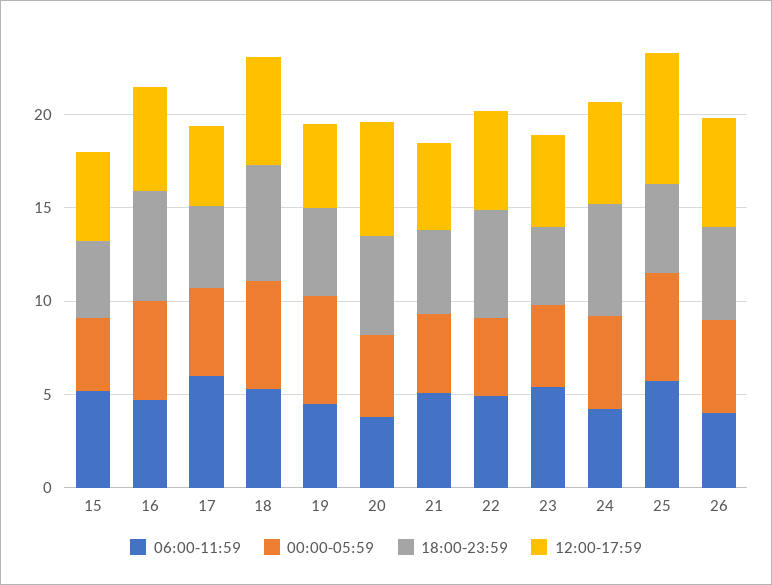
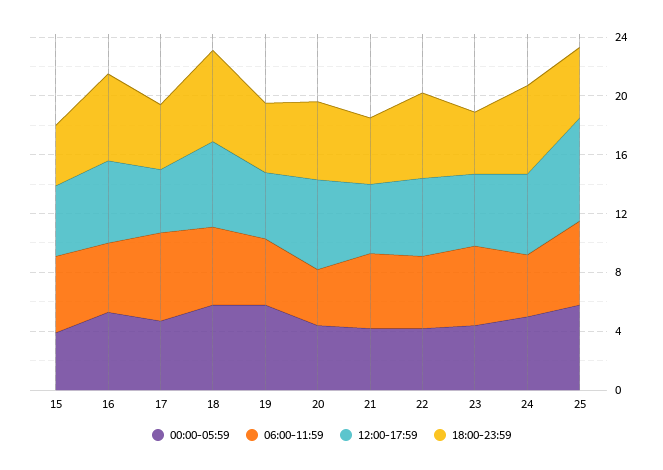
  {
    "06:00-11:59": {
      "15": 5,
      "16": 5,
      "17": 6,
      "18": 5,
      "19": 5,
      "20": 4,
      "21": 5,
      "22": 5,
      "23": 5,
      "24": 4,
-     "25": 6,
+     "25": 6
-     "26": 4
    },
    "00:00-05:59": {
      "15": 4,
      "16": 5,
      "17": 5,
      "18": 6,
      "19": 6,
      "20": 4,
      "21": 4,
      "22": 4,
      "23": 4,
      "24": 5,
-     "25": 6,
+     "25": 6
-     "26": 5
    },
    "18:00-23:59": {
      "15": 4,
      "16": 6,
      "17": 4,
      "18": 6,
      "19": 5,
      "20": 5,
      "21": 5,
      "22": 6,
      "23": 4,
      "24": 6,
-     "25": 5,
+     "25": 5
-     "26": 5
    },
    "12:00-17:59": {
      "15": 5,
      "16": 6,
      "17": 4,
      "18": 6,
      "19": 5,
      "20": 6,
      "21": 5,
      "22": 5,
      "23": 5,
      "24": 6,
-     "25": 7,
+     "25": 7
-     "26": 6
    }
  }

